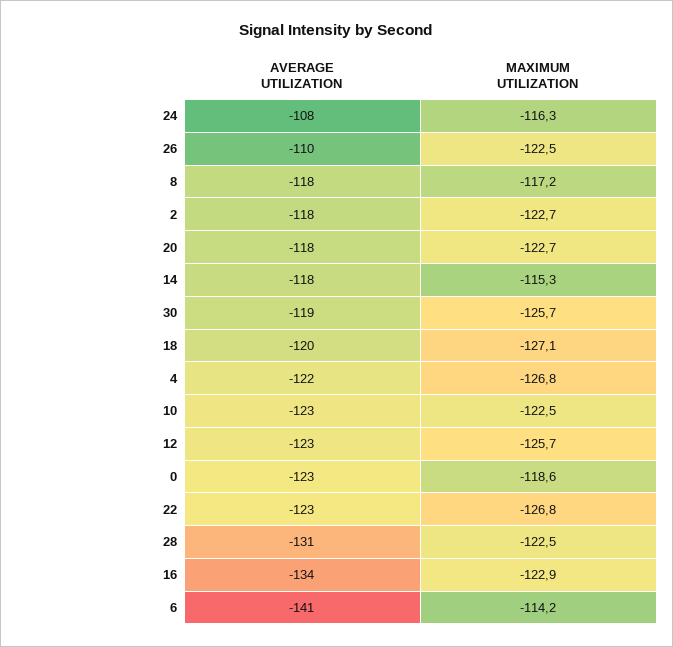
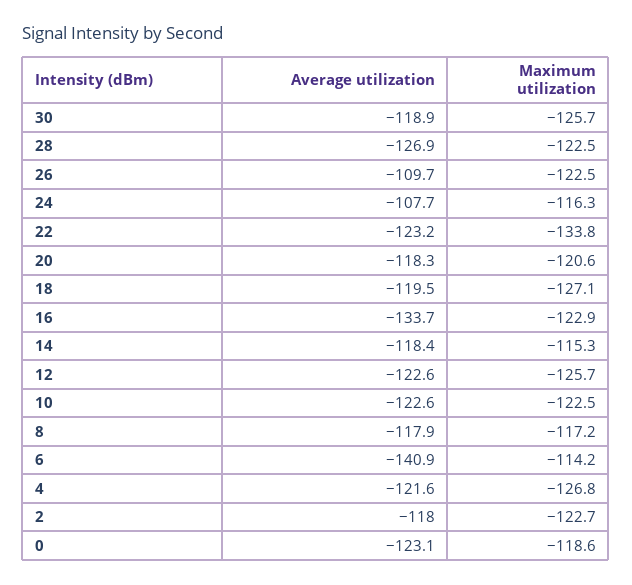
  {
    "AVERAGE UTILIZATION": {
      "24": -107.7,
      "26": -109.7,
      "8": -117.9,
      "2": -118,
      "20": -118.3,
      "14": -118.4,
      "30": -118.9,
      "18": -119.5,
      "4": -121.6,
      "10": -122.6,
      "12": -122.6,
      "0": -123.1,
      "22": -123.2,
-     "28": -131,
+     "28": -126.9,
      "16": -133.7,
      "6": -140.9
    },
    "MAXIMUM UTILIZATION": {
      "24": -116.3,
      "26": -122.5,
      "8": -117.2,
      "2": -122.7,
-     "20": -122.7,
+     "20": -120.6,
      "14": -115.3,
      "30": -125.7,
      "18": -127.1,
      "4": -126.8,
      "10": -122.5,
      "12": -125.7,
      "0": -118.6,
-     "22": -126.8,
+     "22": -133.8,
      "28": -122.5,
      "16": -122.9,
      "6": -114.2
    }
  }

